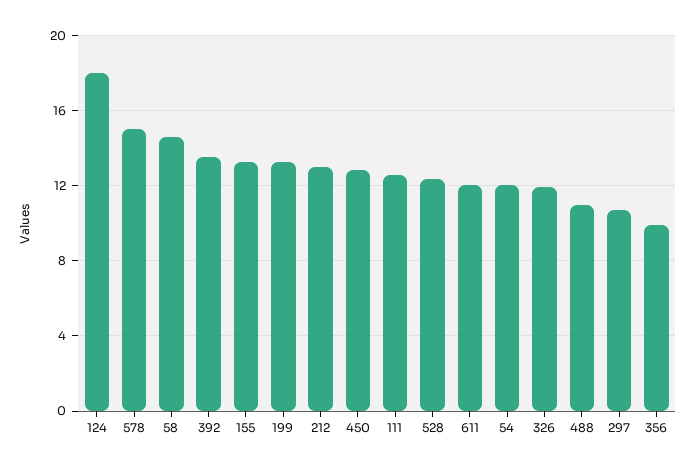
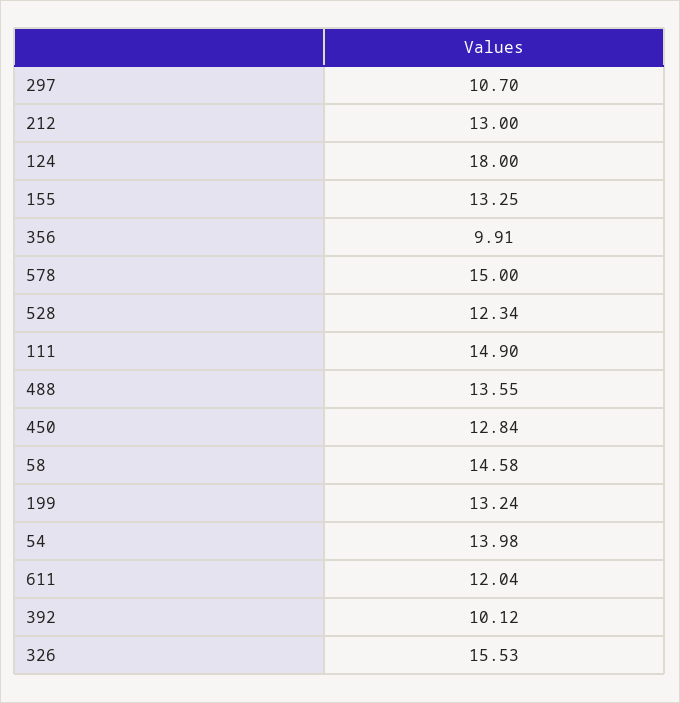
  {
    "124": 18,
    "578": 15,
    "58": 14.58,
-   "392": 13.5,
+   "392": 10.12,
    "155": 13.25,
    "199": 13.24,
    "212": 13,
    "450": 12.84,
-   "111": 12.5,
+   "111": 14.9,
    "528": 12.34,
    "611": 12.04,
-   "54": 12,
+   "54": 13.98,
-   "326": 12,
+   "326": 15.53,
-   "488": 11,
+   "488": 13.55,
    "297": 10.7,
    "356": 9.91
  }

